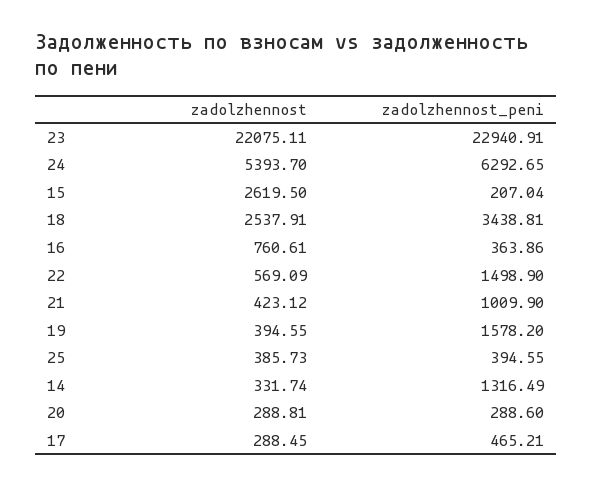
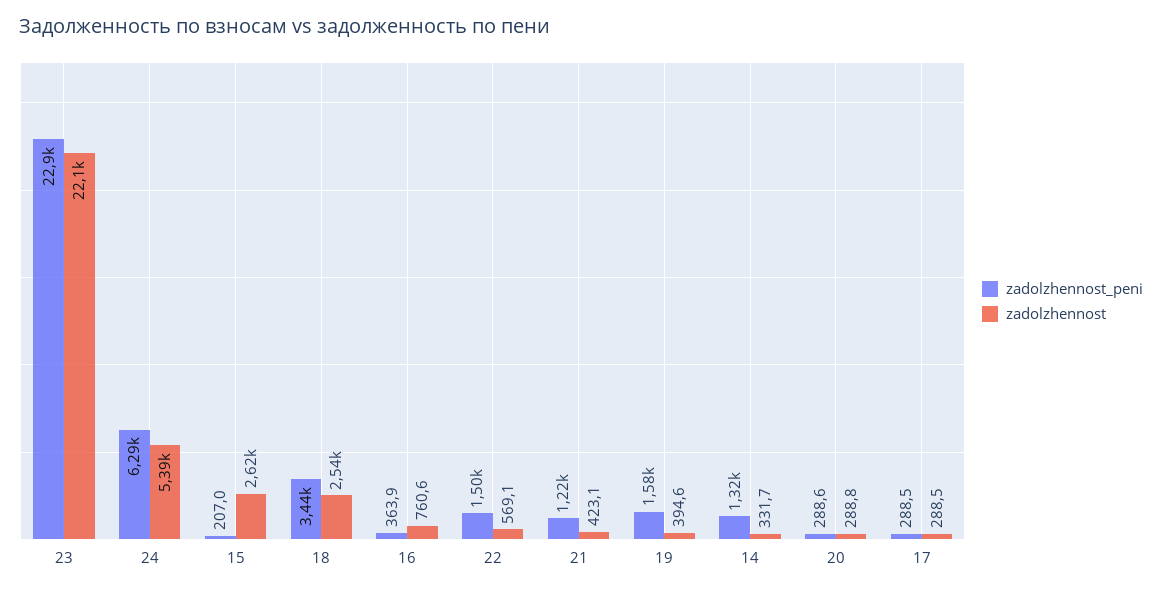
  {
    "zadolzhennost": {
      "23": 22075.11,
      "24": 5393.7,
      "15": 2619.5,
      "18": 2537.91,
      "16": 760.61,
      "22": 569.09,
      "21": 423.12,
      "19": 394.55,
-     "25": 385.73,
      "14": 331.74,
      "20": 288.81,
      "17": 288.45
    },
    "zadolzhennost_peni": {
      "23": 22940.91,
      "24": 6292.65,
      "15": 207.04,
      "18": 3438.81,
      "16": 363.86,
      "22": 1498.9,
-     "21": 1009.9,
+     "21": 1220,
      "19": 1578.2,
-     "25": 394.55,
      "14": 1316.49,
      "20": 288.6,
-     "17": 465.21
+     "17": 288.5
    }
  }

